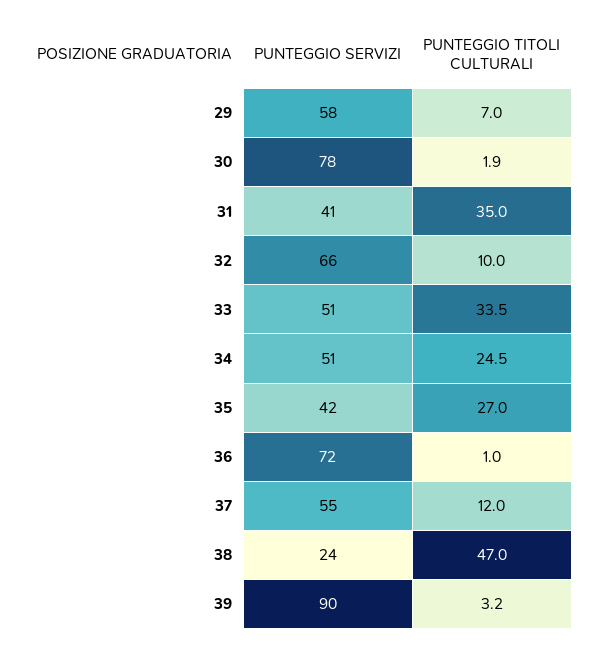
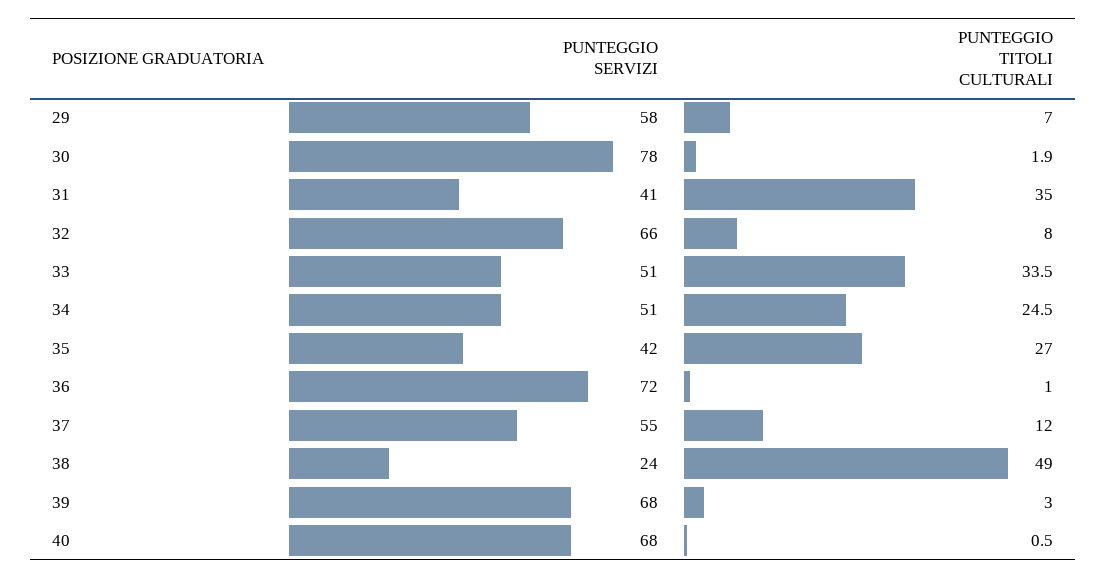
  {
    "PUNTEGGIO SERVIZI": {
      "29": 58,
      "30": 78,
      "31": 41,
      "32": 66,
      "33": 51,
      "34": 51,
      "35": 42,
      "36": 72,
      "37": 55,
      "38": 24,
-     "39": 90
+     "39": 68,
+     "40": 68
    },
    "PUNTEGGIO TITOLI CULTURALI": {
      "29": 7,
      "30": 1.9,
      "31": 35,
-     "32": 10,
+     "32": 8,
      "33": 33.5,
      "34": 24.5,
      "35": 27,
      "36": 1,
      "37": 12,
-     "38": 47,
+     "38": 49,
-     "39": 3.2
+     "39": 3,
+     "40": 0.5
    }
  }

